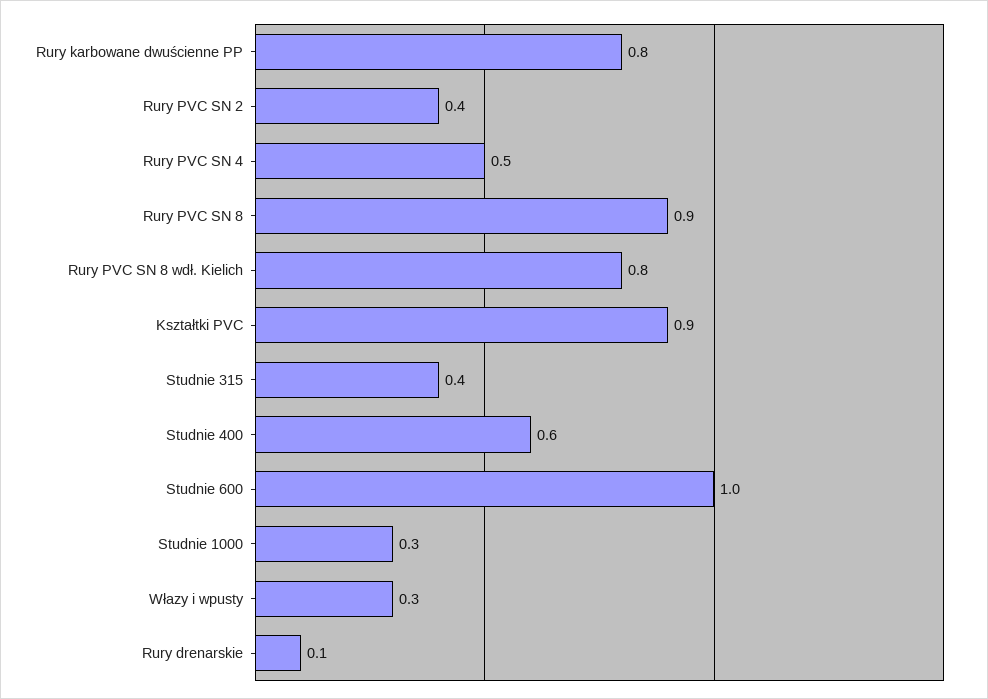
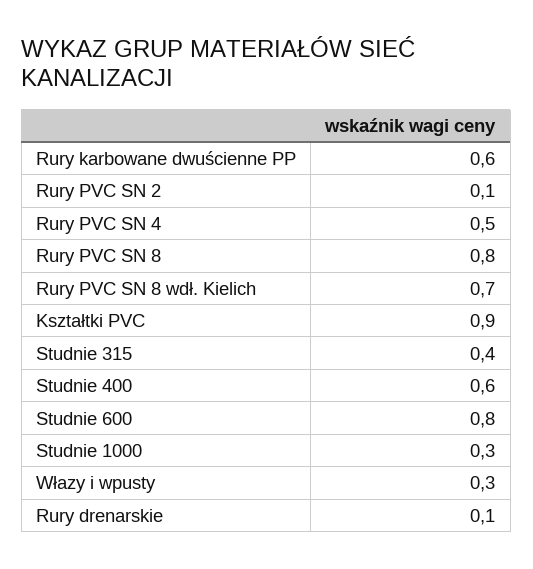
  {
-   "Rury karbowane dwuścienne PP": 0.8,
+   "Rury karbowane dwuścienne PP": 0.6,
-   "Rury PVC SN 2": 0.4,
+   "Rury PVC SN 2": 0.1,
    "Rury PVC SN 4": 0.5,
-   "Rury PVC SN 8": 0.9,
+   "Rury PVC SN 8": 0.8,
-   "Rury PVC SN 8 wdł. Kielich": 0.8,
+   "Rury PVC SN 8 wdł. Kielich": 0.7,
    "Kształtki PVC": 0.9,
    "Studnie 315": 0.4,
    "Studnie 400": 0.6,
-   "Studnie 600": 1,
+   "Studnie 600": 0.8,
    "Studnie 1000": 0.3,
    "Włazy i wpusty": 0.3,
    "Rury drenarskie": 0.1
  }

